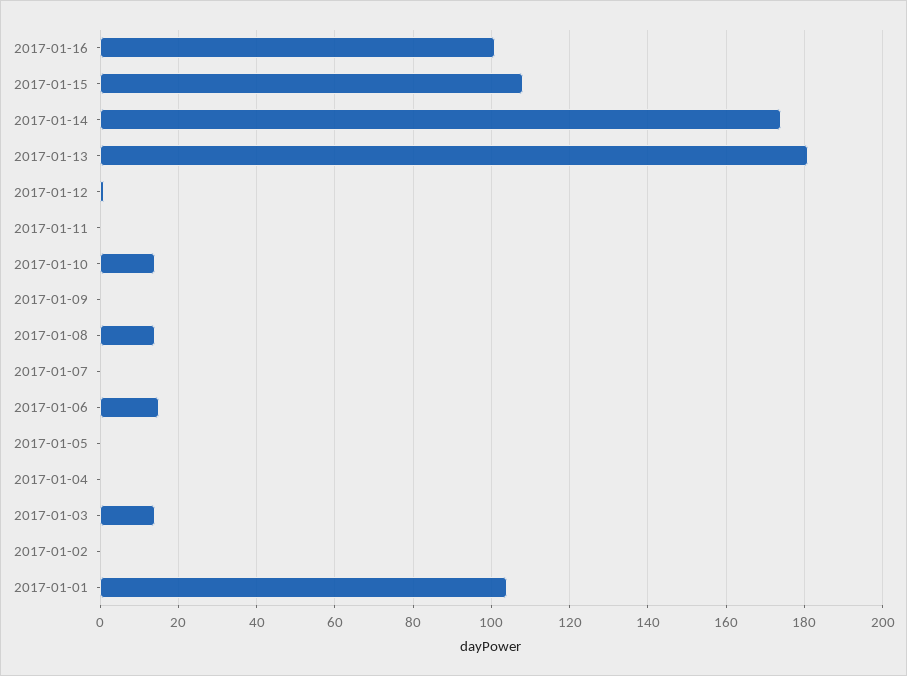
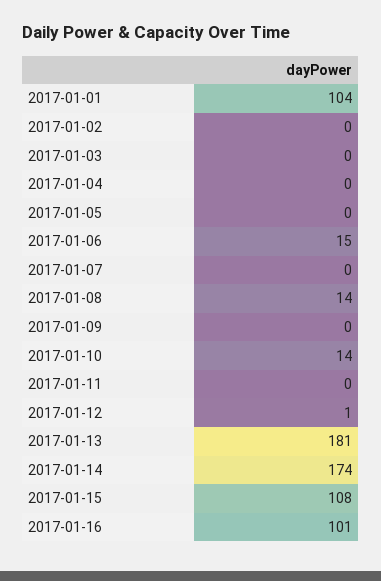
  {
    "2017-01-16": 101,
    "2017-01-15": 108,
    "2017-01-14": 174,
    "2017-01-13": 181,
    "2017-01-12": 1,
    "2017-01-11": 0,
    "2017-01-10": 14,
    "2017-01-09": 0,
    "2017-01-08": 14,
    "2017-01-07": 0,
    "2017-01-06": 15,
    "2017-01-05": 0,
    "2017-01-04": 0,
-   "2017-01-03": 15,
+   "2017-01-03": 0,
    "2017-01-02": 0,
    "2017-01-01": 104
  }

